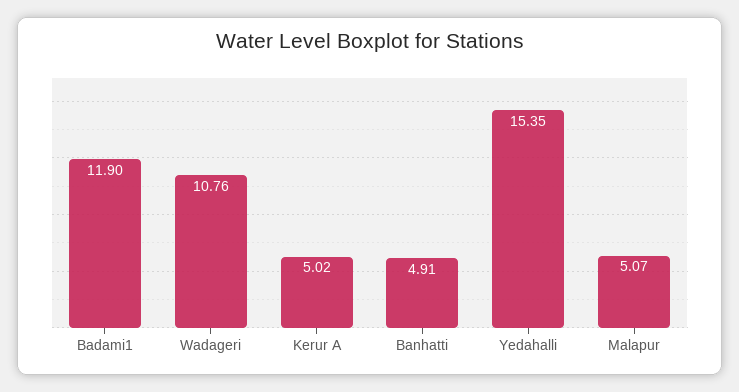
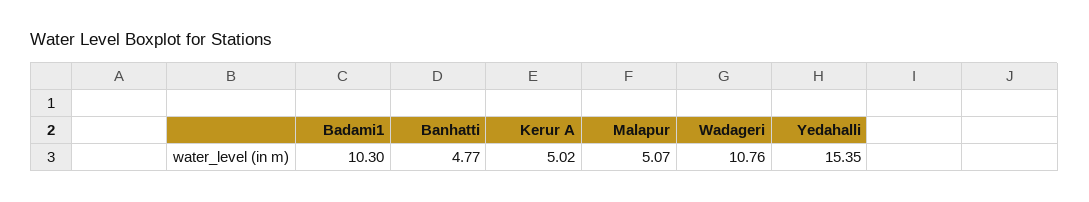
  {
-   "Badami1": 11.9,
+   "Badami1": 10.3,
    "Wadageri": 10.76,
    "Kerur A": 5.02,
-   "Banhatti": 4.91,
+   "Banhatti": 4.77,
    "Yedahalli": 15.35,
    "Malapur": 5.07
  }

